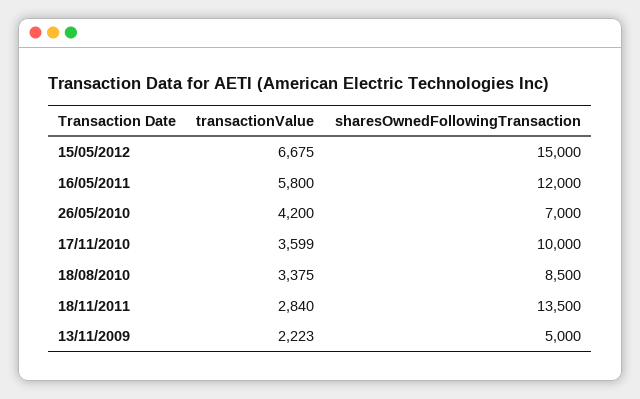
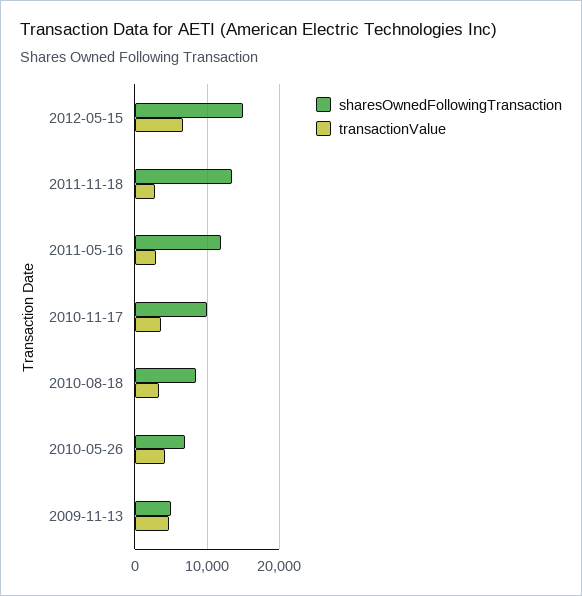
  {
    "transactionValue": {
      "15/05/2012": 6675,
-     "16/05/2011": 5800,
+     "16/05/2011": 3000,
      "26/05/2010": 4200,
      "17/11/2010": 3599,
      "18/08/2010": 3375,
      "18/11/2011": 2840,
-     "13/11/2009": 2223
+     "13/11/2009": 5000
    },
    "sharesOwnedFollowingTransaction": {
      "15/05/2012": 15000,
      "16/05/2011": 12000,
      "26/05/2010": 7000,
      "17/11/2010": 10000,
      "18/08/2010": 8500,
      "18/11/2011": 13500,
      "13/11/2009": 5000
    }
  }

